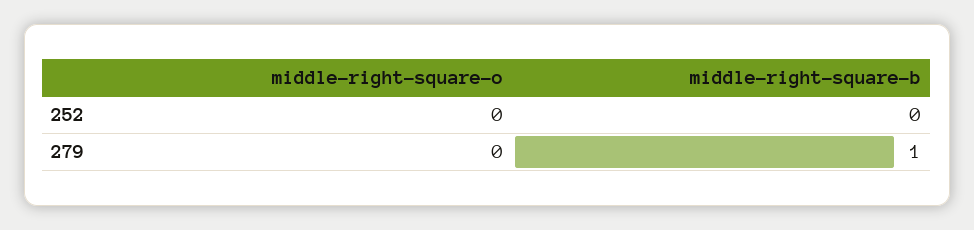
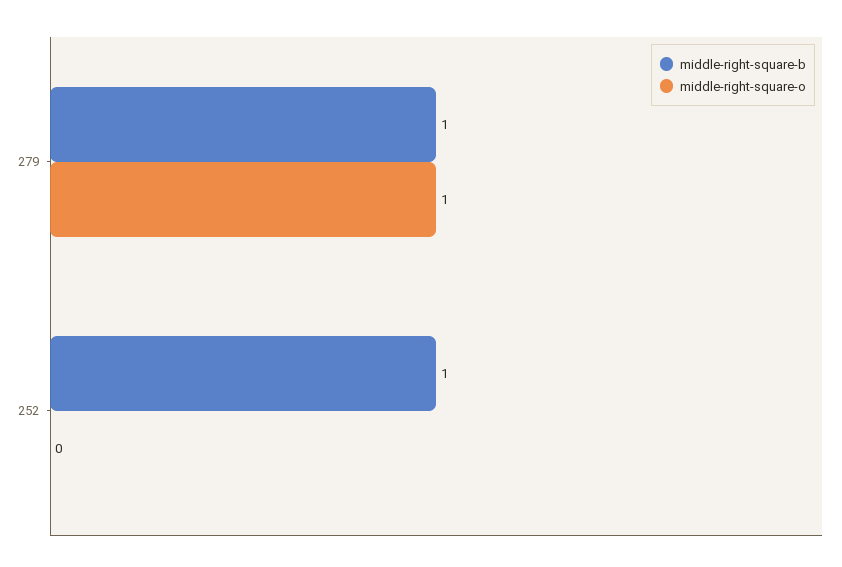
  {
    "middle-right-square-o": {
      "252": 0,
-     "279": 0
+     "279": 1
    },
    "middle-right-square-b": {
-     "252": 0,
+     "252": 1,
      "279": 1
    }
  }

